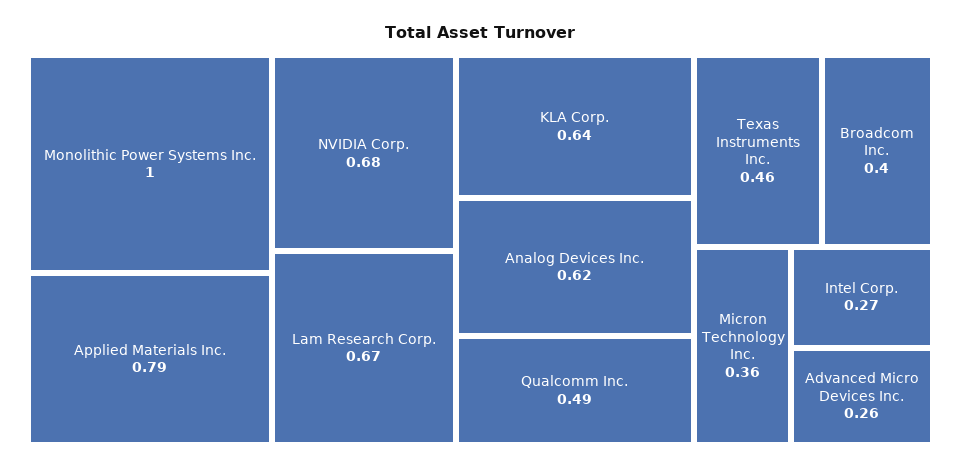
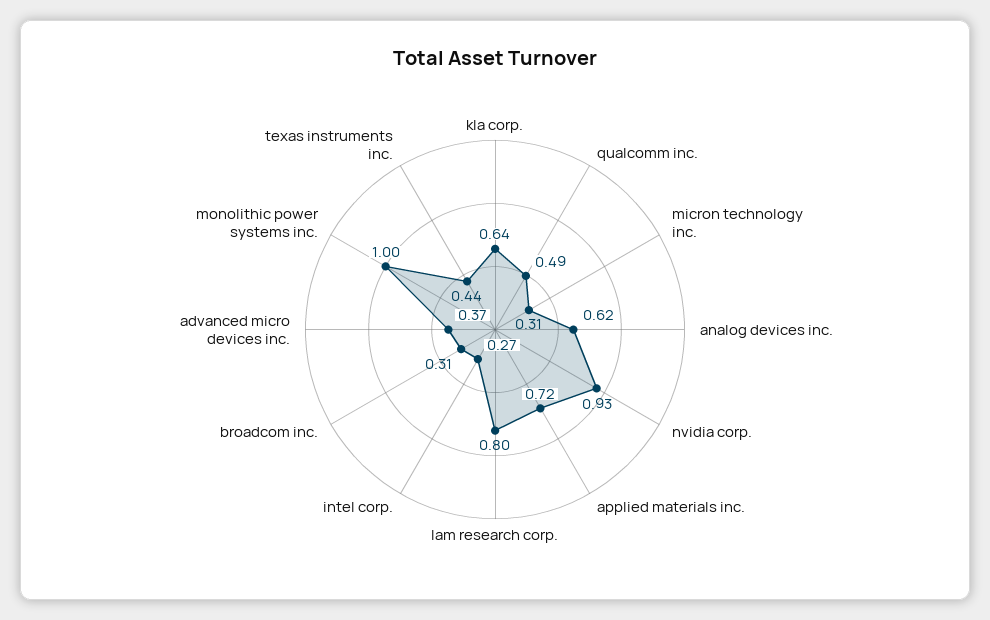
  {
    "Monolithic Power Systems Inc.": 1,
-   "Applied Materials Inc.": 0.79,
+   "Applied Materials Inc.": 0.72,
-   "NVIDIA Corp.": 0.68,
+   "NVIDIA Corp.": 0.93,
-   "Lam Research Corp.": 0.67,
+   "Lam Research Corp.": 0.8,
    "KLA Corp.": 0.64,
    "Analog Devices Inc.": 0.62,
    "Qualcomm Inc.": 0.49,
-   "Texas Instruments Inc.": 0.46,
+   "Texas Instruments Inc.": 0.44,
-   "Broadcom Inc.": 0.4,
+   "Broadcom Inc.": 0.31,
-   "Micron Technology Inc.": 0.36,
+   "Micron Technology Inc.": 0.31,
    "Intel Corp.": 0.27,
-   "Advanced Micro Devices Inc.": 0.26
+   "Advanced Micro Devices Inc.": 0.37
  }

